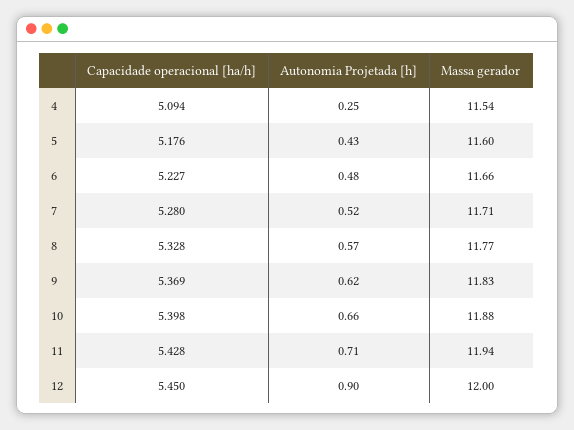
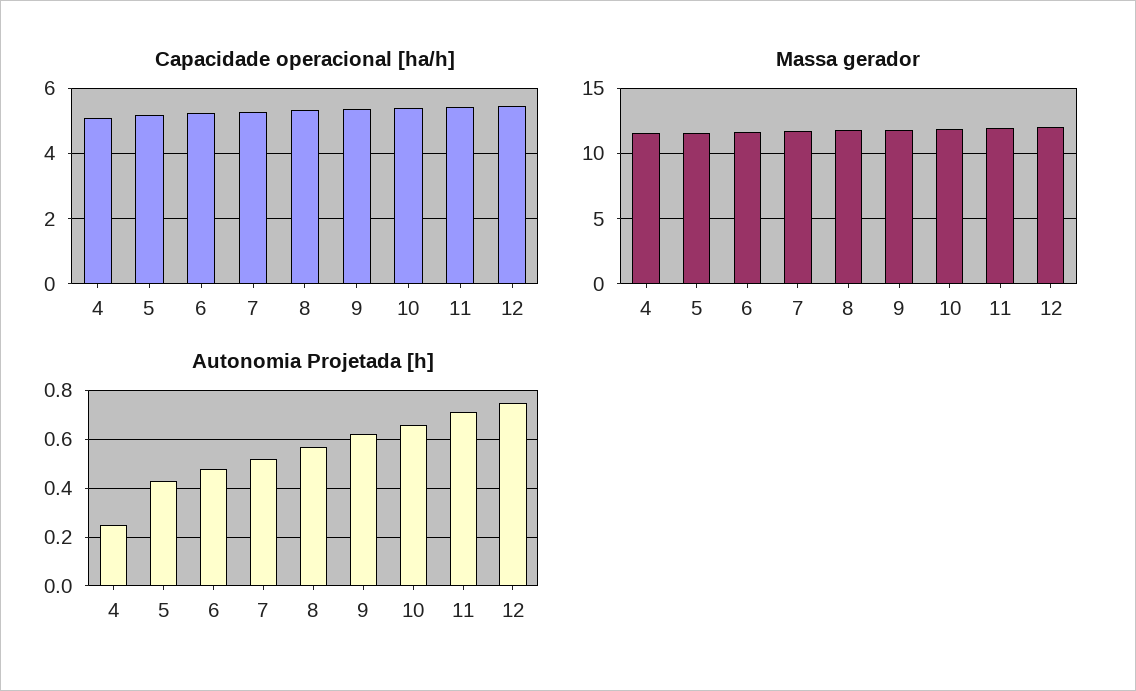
  {
    "Capacidade operacional [ha/h]": {
      "4": 5.094,
      "5": 5.176,
      "6": 5.227,
      "7": 5.28,
      "8": 5.328,
      "9": 5.369,
      "10": 5.398,
      "11": 5.428,
      "12": 5.45
    },
    "Autonomia Projetada [h]": {
      "4": 0.25,
      "5": 0.43,
      "6": 0.48,
      "7": 0.52,
      "8": 0.57,
      "9": 0.62,
      "10": 0.66,
      "11": 0.71,
-     "12": 0.9
+     "12": 0.75
    },
    "Massa gerador": {
      "4": 11.54,
      "5": 11.6,
      "6": 11.66,
      "7": 11.71,
      "8": 11.77,
      "9": 11.83,
      "10": 11.88,
      "11": 11.94,
      "12": 12
    }
  }

